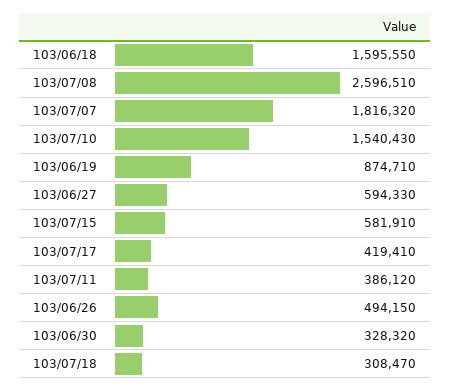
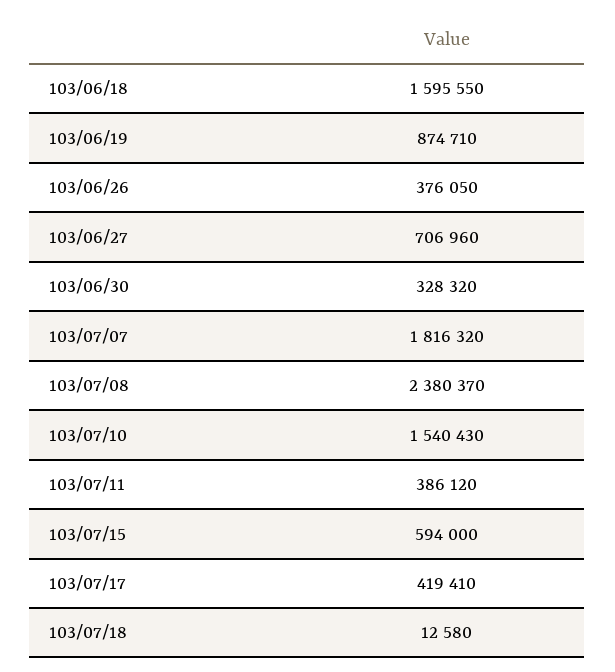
  {
    "103/06/18": 1595550,
-   "103/07/08": 2596510,
+   "103/07/08": 2380370,
    "103/07/07": 1816320,
    "103/07/10": 1540430,
    "103/06/19": 874710,
-   "103/06/27": 594330,
+   "103/06/27": 706960,
-   "103/07/15": 581910,
+   "103/07/15": 594000,
    "103/07/17": 419410,
    "103/07/11": 386120,
-   "103/06/26": 494150,
+   "103/06/26": 376050,
    "103/06/30": 328320,
-   "103/07/18": 308470
+   "103/07/18": 12580
  }

